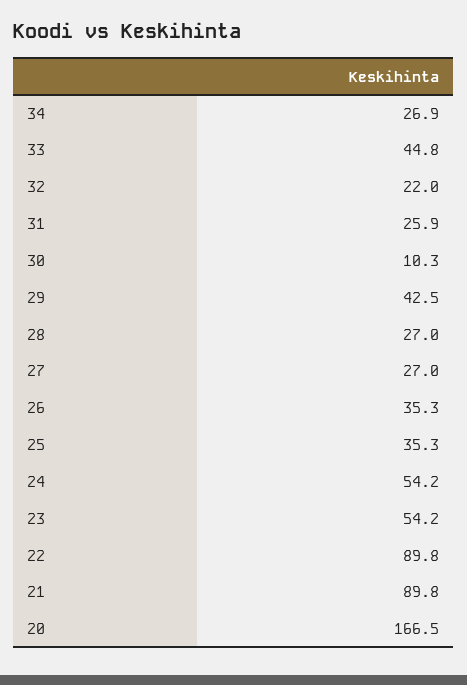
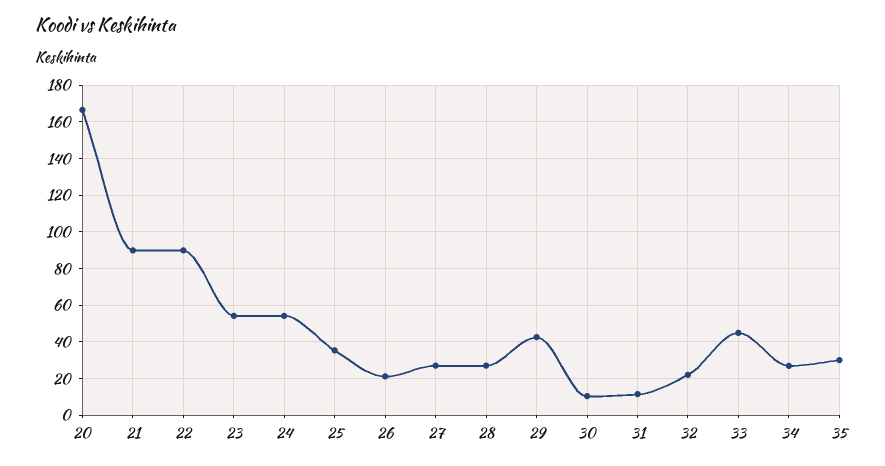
  {
    "34": 26.9,
    "33": 44.8,
    "32": 22,
-   "31": 25.9,
+   "31": 10,
    "30": 10.3,
    "29": 42.5,
    "28": 27,
    "27": 27,
-   "26": 35.3,
+   "26": 20,
    "25": 35.3,
    "24": 54.2,
    "23": 54.2,
    "22": 89.8,
    "21": 89.8,
-   "20": 166.5
+   "20": 166.5,
+   "35": 30
  }

